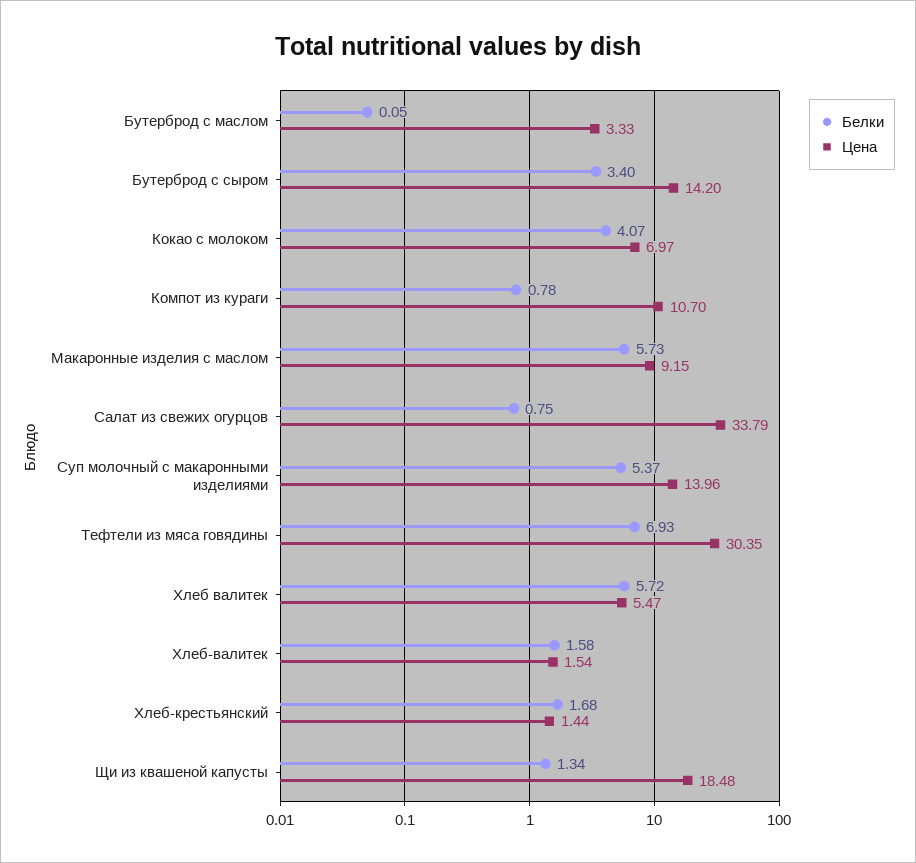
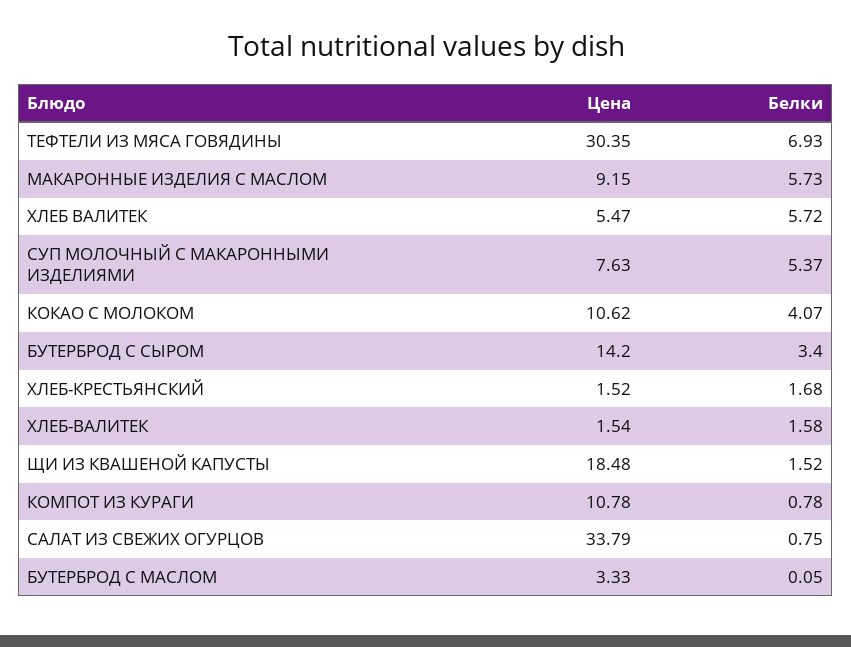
  {
    "Белки": {
      "Бутерброд с маслом": 0.05,
      "Бутерброд с сыром": 3.4,
      "Кокао с молоком": 4.07,
      "Компот из кураги": 0.78,
      "Макаронные изделия с маслом": 5.73,
      "Салат из свежих огурцов": 0.75,
      "Суп молочный с макаронными изделиями": 5.37,
      "Тефтели из мяса говядины": 6.93,
      "Хлеб валитек": 5.72,
      "Хлеб-валитек": 1.58,
      "Хлеб-крестьянский": 1.68,
-     "Щи из квашеной капусты": 1.34
+     "Щи из квашеной капусты": 1.52
    },
    "Цена": {
      "Бутерброд с маслом": 3.33,
      "Бутерброд с сыром": 14.2,
-     "Кокао с молоком": 6.97,
+     "Кокао с молоком": 10.62,
-     "Компот из кураги": 10.7,
+     "Компот из кураги": 10.78,
      "Макаронные изделия с маслом": 9.15,
      "Салат из свежих огурцов": 33.79,
-     "Суп молочный с макаронными изделиями": 13.96,
+     "Суп молочный с макаронными изделиями": 7.63,
      "Тефтели из мяса говядины": 30.35,
      "Хлеб валитек": 5.47,
      "Хлеб-валитек": 1.54,
-     "Хлеб-крестьянский": 1.44,
+     "Хлеб-крестьянский": 1.52,
      "Щи из квашеной капусты": 18.48
    }
  }

